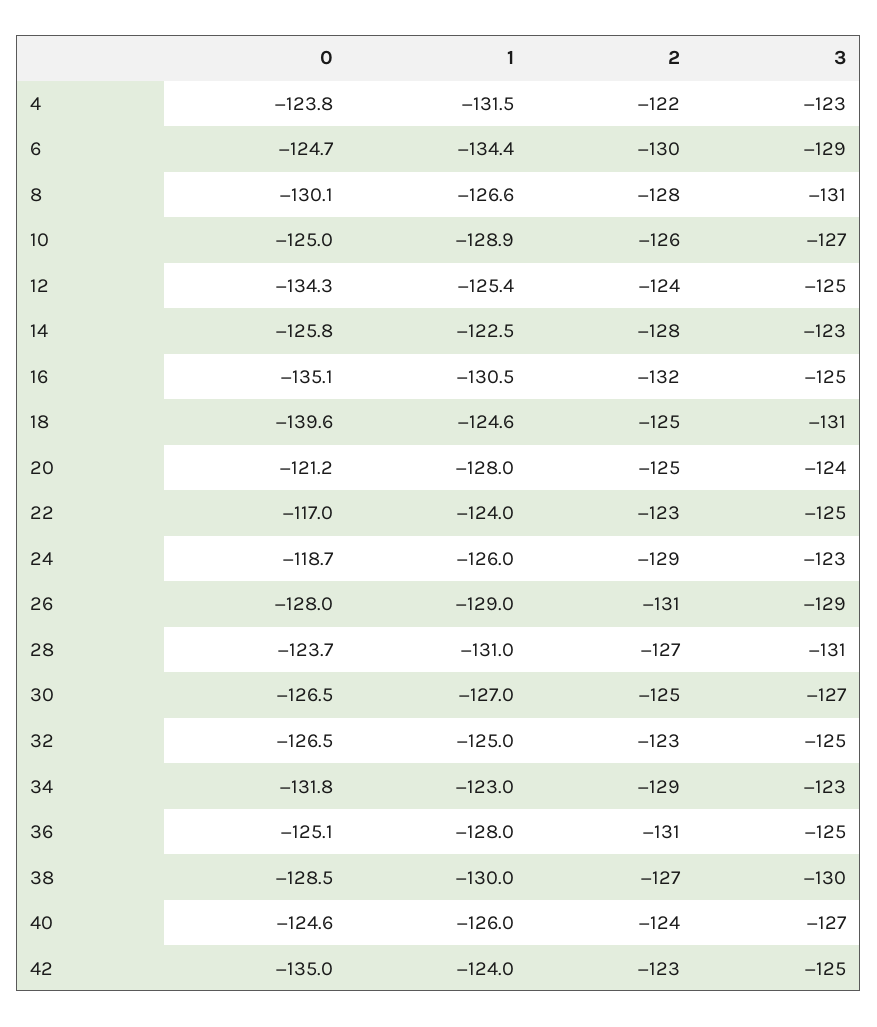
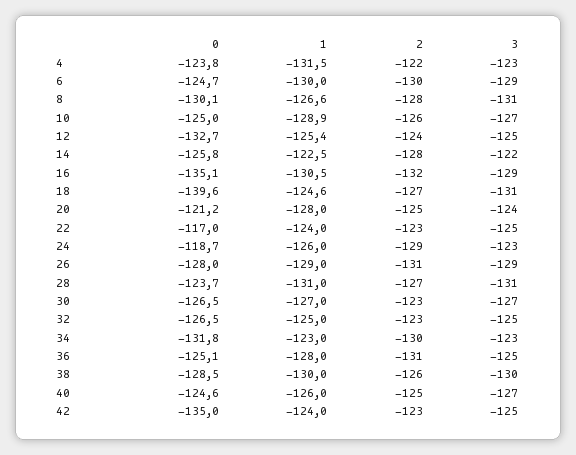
  {
    "0": {
      "4": -123.8,
      "6": -124.7,
      "8": -130.1,
      "10": -125,
-     "12": -134.3,
+     "12": -132.7,
      "14": -125.8,
      "16": -135.1,
      "18": -139.6,
      "20": -121.2,
      "22": -117,
      "24": -118.7,
      "26": -128,
      "28": -123.7,
      "30": -126.5,
      "32": -126.5,
      "34": -131.8,
      "36": -125.1,
      "38": -128.5,
      "40": -124.6,
      "42": -135
    },
    "1": {
      "4": -131.5,
-     "6": -134.4,
+     "6": -130,
      "8": -126.6,
      "10": -128.9,
      "12": -125.4,
      "14": -122.5,
      "16": -130.5,
      "18": -124.6,
      "20": -128,
      "22": -124,
      "24": -126,
      "26": -129,
      "28": -131,
      "30": -127,
      "32": -125,
      "34": -123,
      "36": -128,
      "38": -130,
      "40": -126,
      "42": -124
    },
    "2": {
      "4": -122,
      "6": -130,
      "8": -128,
      "10": -126,
      "12": -124,
      "14": -128,
      "16": -132,
-     "18": -125,
+     "18": -127,
      "20": -125,
      "22": -123,
      "24": -129,
      "26": -131,
      "28": -127,
-     "30": -125,
+     "30": -123,
      "32": -123,
-     "34": -129,
+     "34": -130,
      "36": -131,
-     "38": -127,
+     "38": -126,
-     "40": -124,
+     "40": -125,
      "42": -123
    },
    "3": {
      "4": -123,
      "6": -129,
      "8": -131,
      "10": -127,
      "12": -125,
-     "14": -123,
+     "14": -122,
-     "16": -125,
+     "16": -129,
      "18": -131,
      "20": -124,
      "22": -125,
      "24": -123,
      "26": -129,
      "28": -131,
      "30": -127,
      "32": -125,
      "34": -123,
      "36": -125,
      "38": -130,
      "40": -127,
      "42": -125
    }
  }

